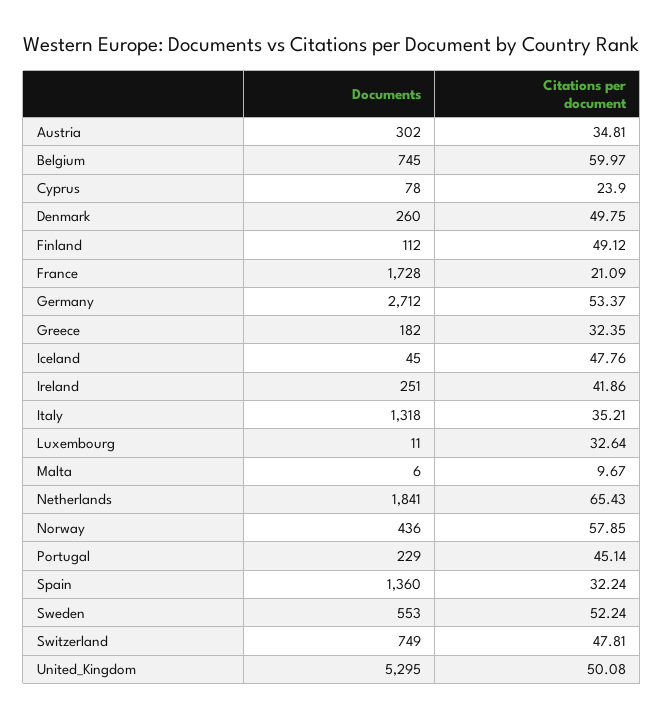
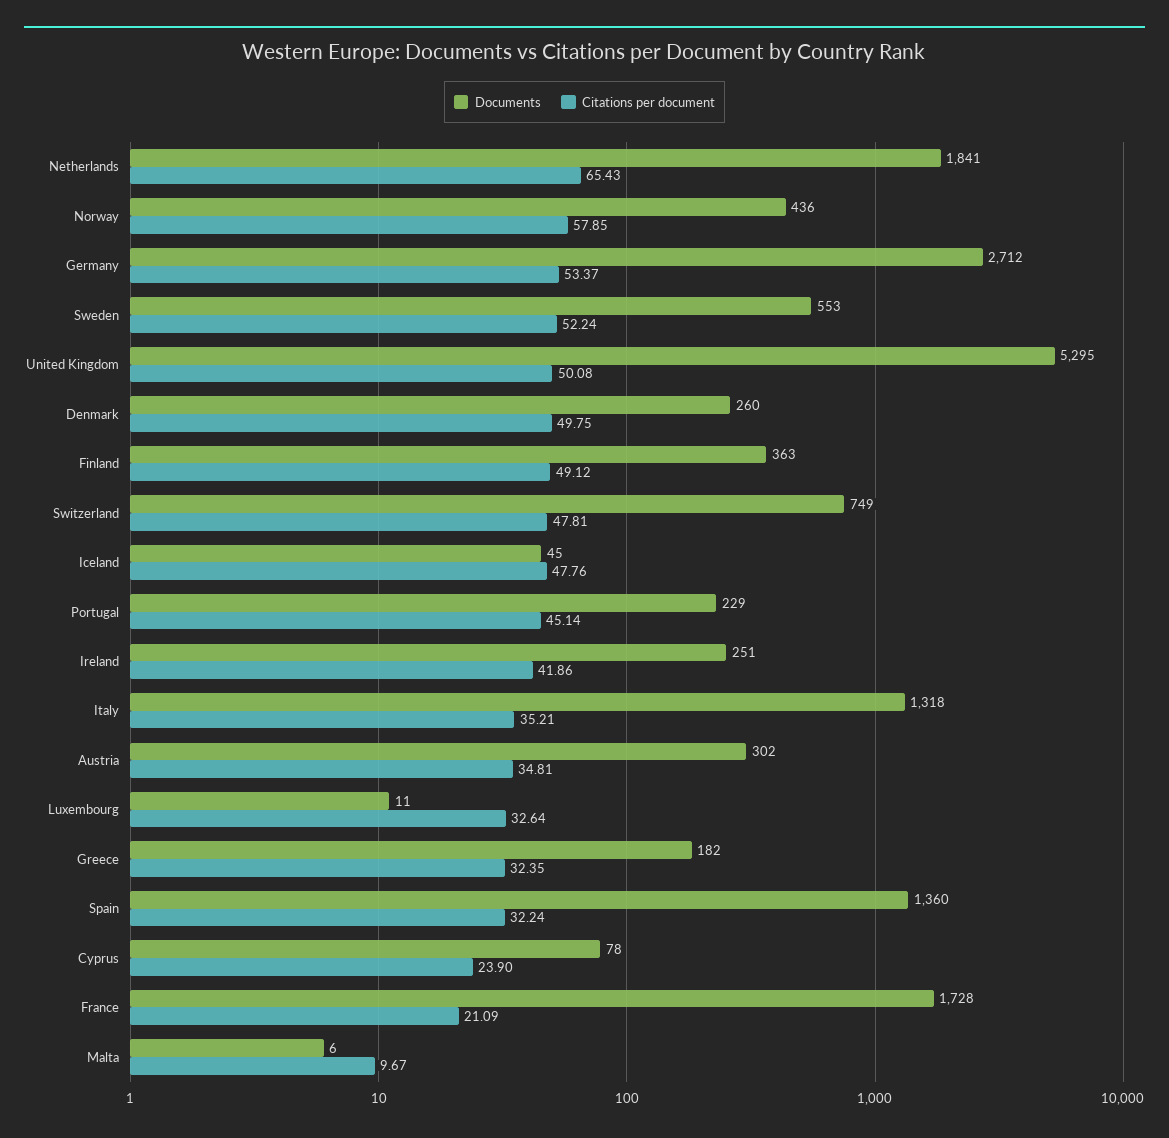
  {
    "Documents": {
      "Austria": 302,
-     "Belgium": 745,
      "Cyprus": 78,
      "Denmark": 260,
-     "Finland": 112,
+     "Finland": 363,
      "France": 1728,
      "Germany": 2712,
      "Greece": 182,
      "Iceland": 45,
      "Ireland": 251,
      "Italy": 1318,
      "Luxembourg": 11,
      "Malta": 6,
      "Netherlands": 1841,
      "Norway": 436,
      "Portugal": 229,
      "Spain": 1360,
      "Sweden": 553,
      "Switzerland": 749,
      "United_Kingdom": 5295
    },
    "Citations per document": {
      "Austria": 34.81,
-     "Belgium": 59.97,
      "Cyprus": 23.9,
      "Denmark": 49.75,
      "Finland": 49.12,
      "France": 21.09,
      "Germany": 53.37,
      "Greece": 32.35,
      "Iceland": 47.76,
      "Ireland": 41.86,
      "Italy": 35.21,
      "Luxembourg": 32.64,
      "Malta": 9.67,
      "Netherlands": 65.43,
      "Norway": 57.85,
      "Portugal": 45.14,
      "Spain": 32.24,
      "Sweden": 52.24,
      "Switzerland": 47.81,
      "United_Kingdom": 50.08
    }
  }

